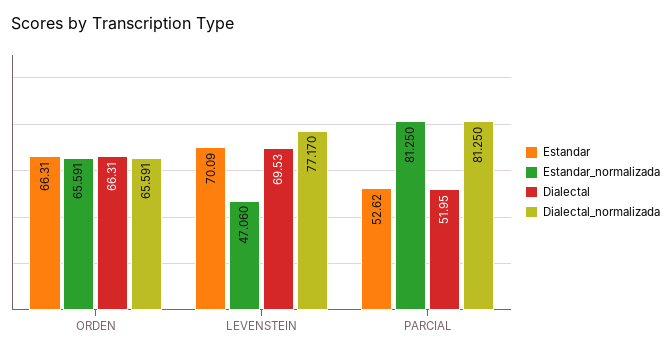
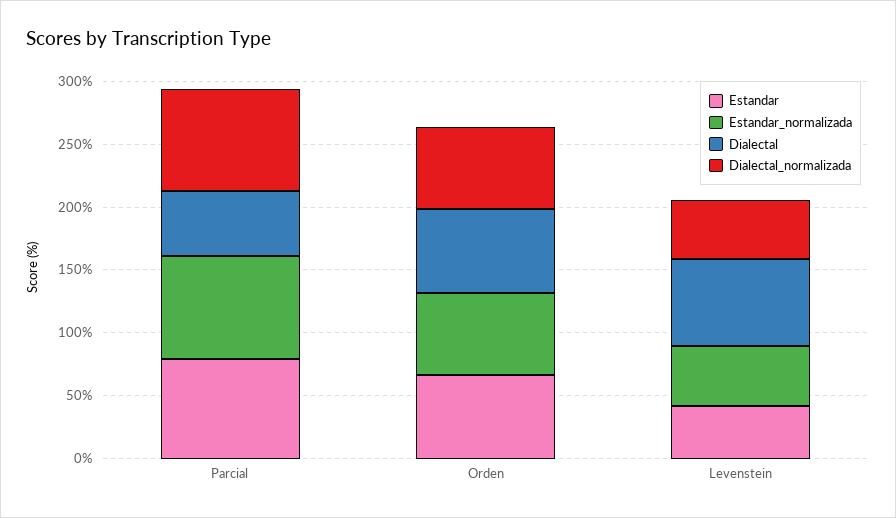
  {
    "Estandar": {
      "ORDEN": 66.31,
-     "LEVENSTEIN": 70.09,
+     "LEVENSTEIN": 40,
-     "PARCIAL": 52.62
+     "PARCIAL": 80
    },
    "Estandar_normalizada": {
      "ORDEN": 65.591,
      "LEVENSTEIN": 47.06,
      "PARCIAL": 81.25
    },
    "Dialectal": {
      "ORDEN": 66.31,
      "LEVENSTEIN": 69.53,
      "PARCIAL": 51.95
    },
    "Dialectal_normalizada": {
      "ORDEN": 65.591,
-     "LEVENSTEIN": 77.17,
+     "LEVENSTEIN": 50,
      "PARCIAL": 81.25
    }
  }

